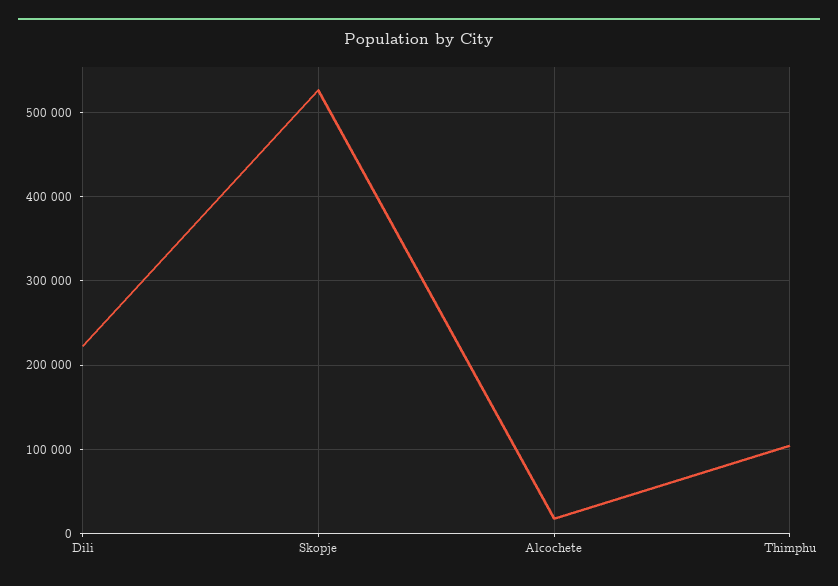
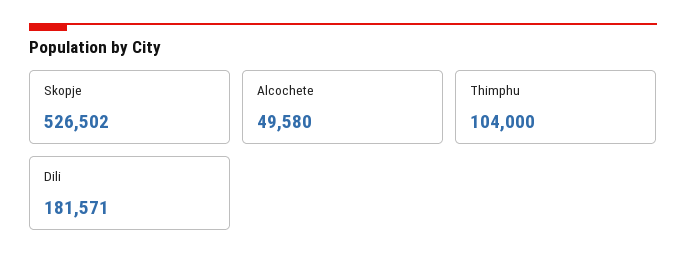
  {
-   "Dili": 220000,
+   "Dili": 181571,
    "Skopje": 526502,
-   "Alcochete": 20000,
+   "Alcochete": 49580,
    "Thimphu": 104000
  }

